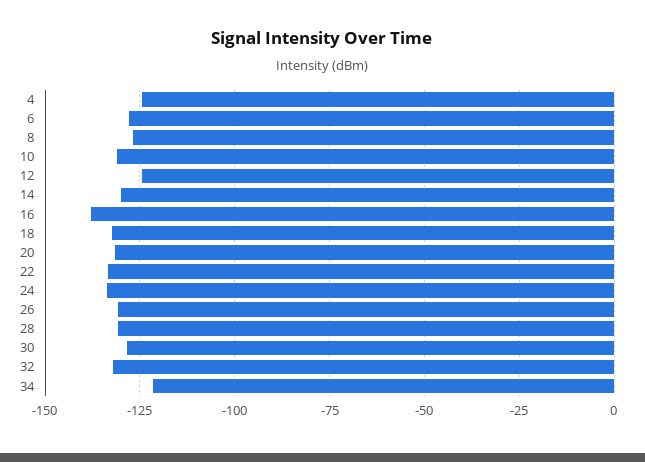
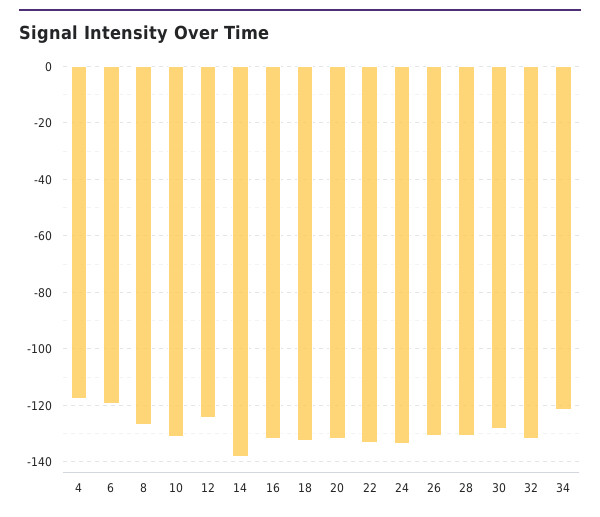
  {
-   "4": -125,
+   "4": -117.5,
-   "6": -127.5,
+   "6": -120,
    "8": -127.5,
    "10": -130,
    "12": -125,
-   "14": -130,
+   "14": -137.5,
-   "16": -137.5,
+   "16": -132.5,
    "18": -132.5,
    "20": -132.5,
    "22": -132.5,
    "24": -135,
    "26": -130,
    "28": -130,
    "30": -127.5,
    "32": -132.5,
    "34": -122.5
  }

